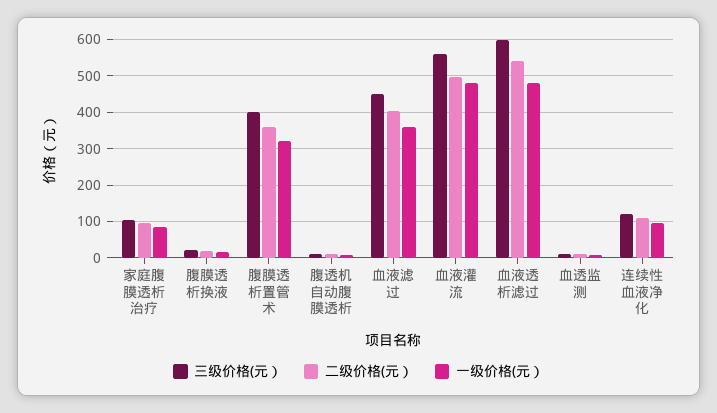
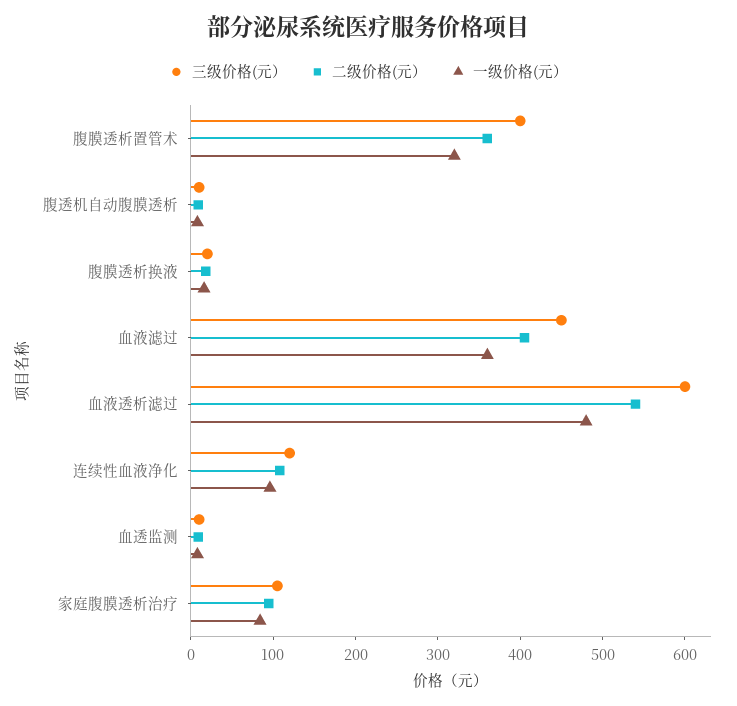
  {
    "三级价格(元）": {
      "家庭腹膜透析治疗": 100,
      "腹膜透析换液": 20,
      "腹膜透析置管术": 400,
      "腹透机自动腹膜透析": 20,
      "血液滤过": 460,
-     "血液灌流": 560,
      "血液透析滤过": 600,
      "血透监测": 20,
      "连续性血液净化": 120
    },
    "二级价格(元）": {
      "家庭腹膜透析治疗": 100,
      "腹膜透析换液": 20,
      "腹膜透析置管术": 360,
      "腹透机自动腹膜透析": 0,
      "血液滤过": 400,
-     "血液灌流": 500,
      "血液透析滤过": 540,
      "血透监测": 0,
      "连续性血液净化": 100
    },
    "一级价格(元）": {
      "家庭腹膜透析治疗": 80,
      "腹膜透析换液": 20,
      "腹膜透析置管术": 320,
      "腹透机自动腹膜透析": 0,
      "血液滤过": 360,
-     "血液灌流": 480,
      "血液透析滤过": 480,
      "血透监测": 0,
      "连续性血液净化": 100
    }
  }

